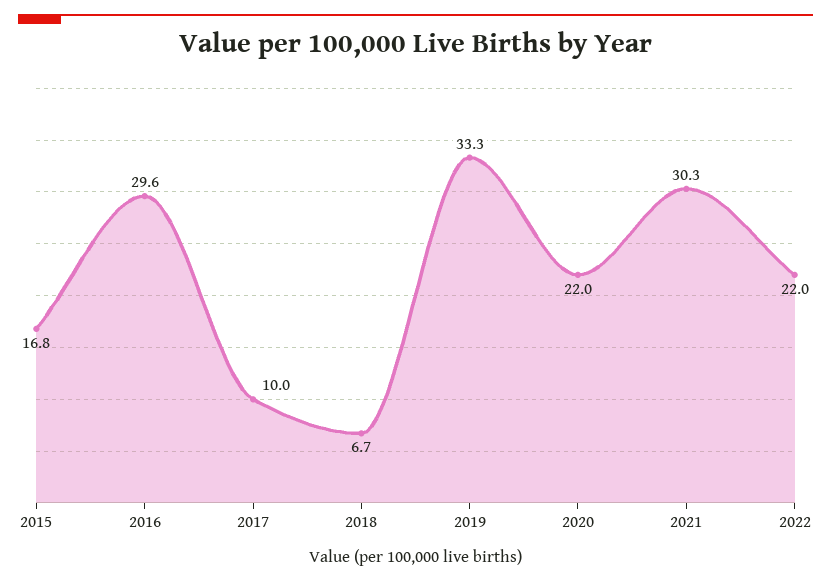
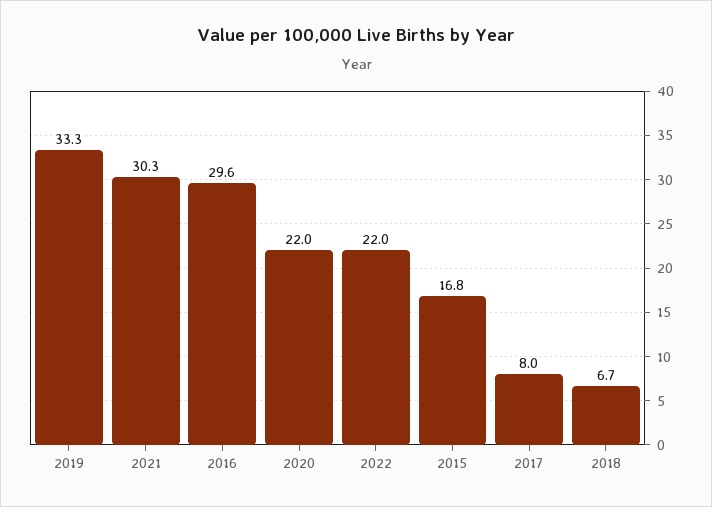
  {
    "2015": 16.8,
    "2016": 29.6,
-   "2017": 10,
+   "2017": 8,
    "2018": 6.7,
    "2019": 33.3,
    "2020": 22,
    "2021": 30.3,
    "2022": 22
  }

